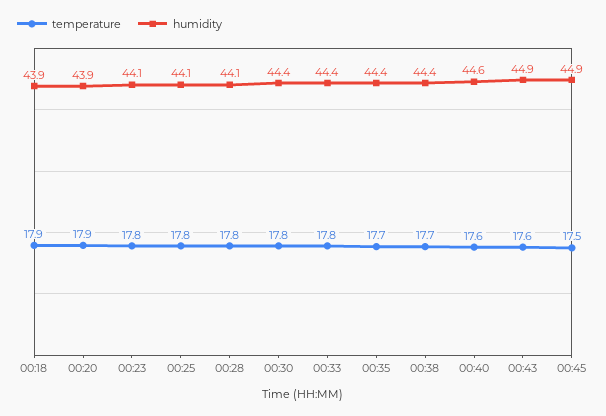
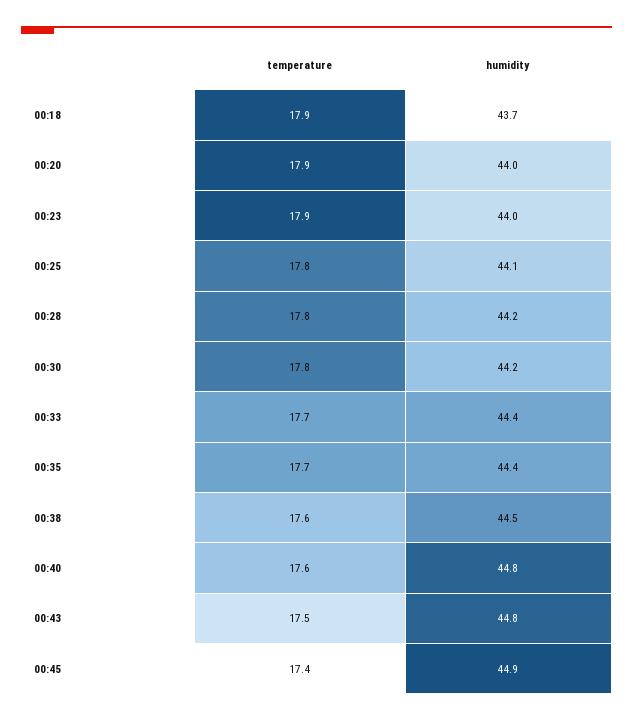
  {
    "temperature": {
      "00:18": 17.9,
      "00:20": 17.9,
-     "00:23": 17.8,
+     "00:23": 17.9,
      "00:25": 17.8,
      "00:28": 17.8,
      "00:30": 17.8,
-     "00:33": 17.8,
+     "00:33": 17.7,
      "00:35": 17.7,
-     "00:38": 17.7,
+     "00:38": 17.6,
      "00:40": 17.6,
-     "00:43": 17.6,
+     "00:43": 17.5,
-     "00:45": 17.5
+     "00:45": 17.4
    },
    "humidity": {
-     "00:18": 43.9,
+     "00:18": 43.7,
-     "00:20": 43.9,
+     "00:20": 44,
-     "00:23": 44.1,
+     "00:23": 44,
      "00:25": 44.1,
-     "00:28": 44.1,
+     "00:28": 44.2,
-     "00:30": 44.4,
+     "00:30": 44.2,
      "00:33": 44.4,
      "00:35": 44.4,
-     "00:38": 44.4,
+     "00:38": 44.5,
-     "00:40": 44.6,
+     "00:40": 44.8,
-     "00:43": 44.9,
+     "00:43": 44.8,
      "00:45": 44.9
    }
  }

